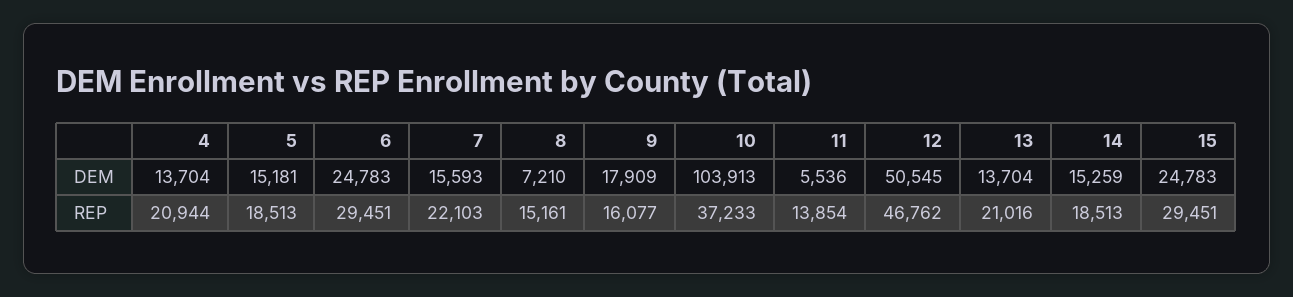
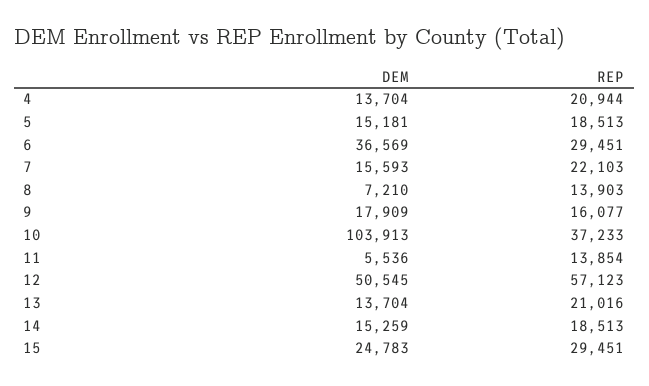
  {
    "4": {
      "DEM": 13704,
      "REP": 20944
    },
    "5": {
      "DEM": 15181,
      "REP": 18513
    },
    "6": {
-     "DEM": 24783,
+     "DEM": 36569,
      "REP": 29451
    },
    "7": {
      "DEM": 15593,
      "REP": 22103
    },
    "8": {
      "DEM": 7210,
-     "REP": 15161
+     "REP": 13903
    },
    "9": {
      "DEM": 17909,
      "REP": 16077
    },
    "10": {
      "DEM": 103913,
      "REP": 37233
    },
    "11": {
      "DEM": 5536,
      "REP": 13854
    },
    "12": {
      "DEM": 50545,
-     "REP": 46762
+     "REP": 57123
    },
    "13": {
      "DEM": 13704,
      "REP": 21016
    },
    "14": {
      "DEM": 15259,
      "REP": 18513
    },
    "15": {
      "DEM": 24783,
      "REP": 29451
    }
  }

